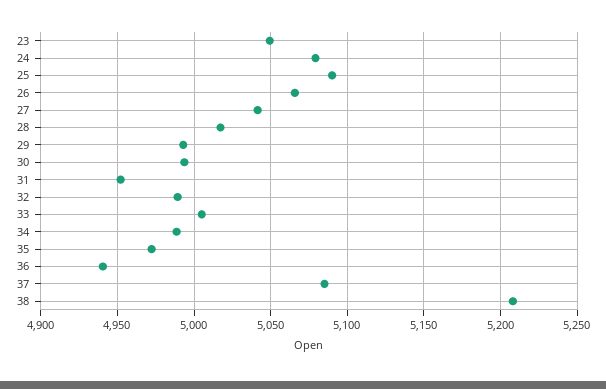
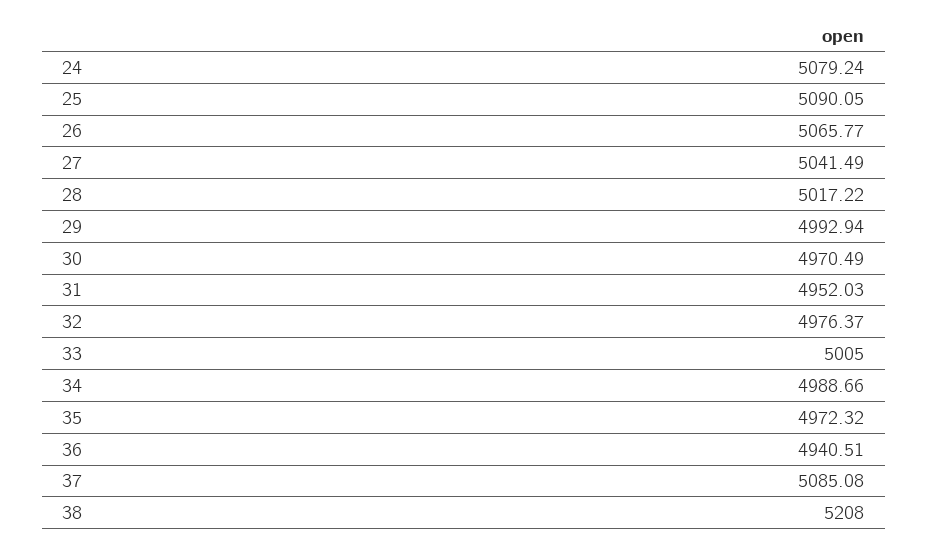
  {
-   "23": 5050,
    "24": 5079.24,
    "25": 5090.05,
    "26": 5065.77,
    "27": 5041.49,
    "28": 5017.22,
    "29": 4992.94,
-   "30": 4995,
+   "30": 4970.49,
    "31": 4952.03,
-   "32": 4990,
+   "32": 4976.37,
    "33": 5005,
    "34": 4988.66,
    "35": 4972.32,
    "36": 4940.51,
    "37": 5085.08,
    "38": 5208
  }

